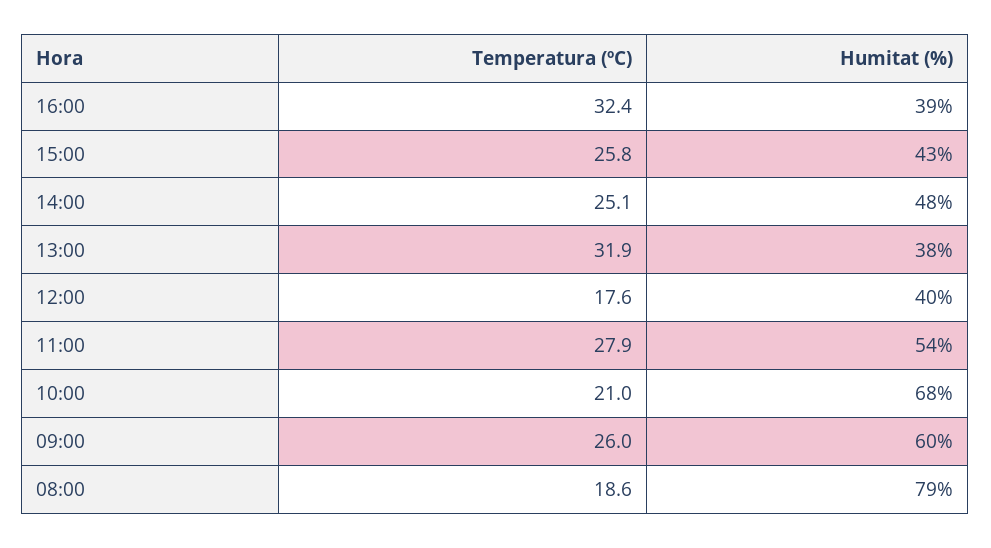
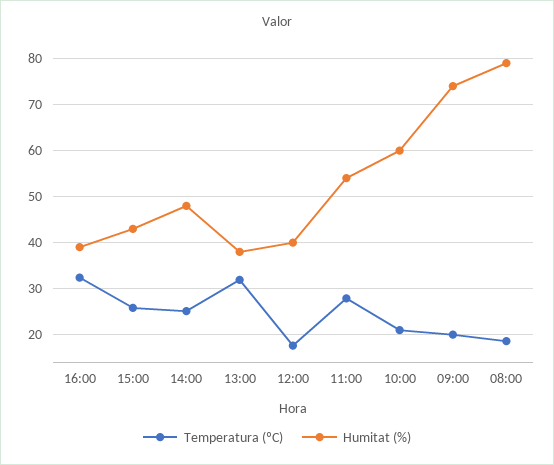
  {
    "Temperatura (ºC)": {
      "16:00": 32.4,
      "15:00": 25.8,
      "14:00": 25.1,
      "13:00": 31.9,
      "12:00": 17.6,
      "11:00": 27.9,
      "10:00": 21,
-     "09:00": 26,
+     "09:00": 20,
      "08:00": 18.6
    },
    "Humitat (%)": {
      "16:00": 39,
      "15:00": 43,
      "14:00": 48,
      "13:00": 38,
      "12:00": 40,
      "11:00": 54,
-     "10:00": 68,
+     "10:00": 60,
-     "09:00": 60,
+     "09:00": 74,
      "08:00": 79
    }
  }

